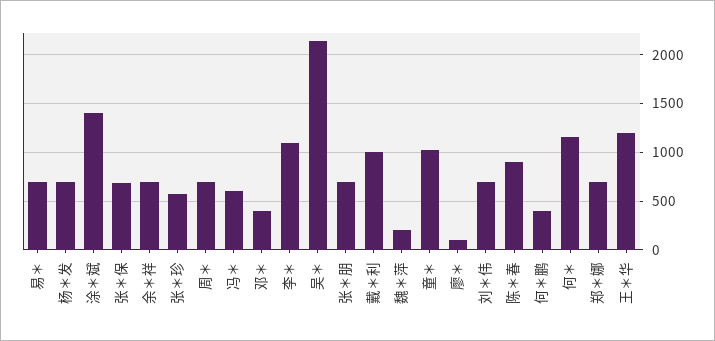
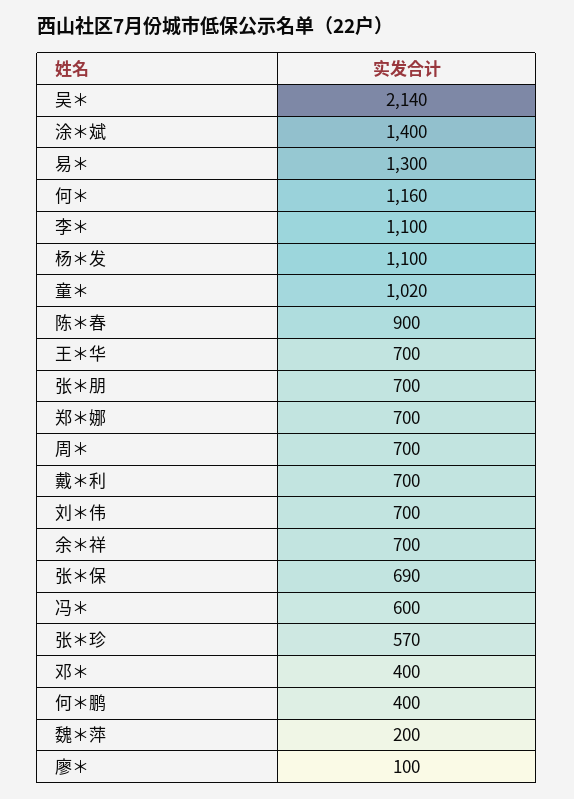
  {
-   "易＊": 700,
+   "易＊": 1300,
-   "杨＊发": 700,
+   "杨＊发": 1100,
    "涂＊斌": 1400,
    "张＊保": 690,
    "余＊祥": 700,
    "张＊珍": 570,
    "周＊": 700,
    "冯＊": 600,
    "邓＊": 400,
    "李＊": 1100,
    "吴＊": 2140,
    "张＊朋": 700,
-   "戴＊利": 1000,
+   "戴＊利": 700,
    "魏＊萍": 200,
    "童＊": 1020,
    "廖＊": 100,
    "刘＊伟": 700,
    "陈＊春": 900,
    "何＊鹏": 400,
    "何＊": 1160,
    "郑＊娜": 700,
-   "王＊华": 1200
+   "王＊华": 700
  }

